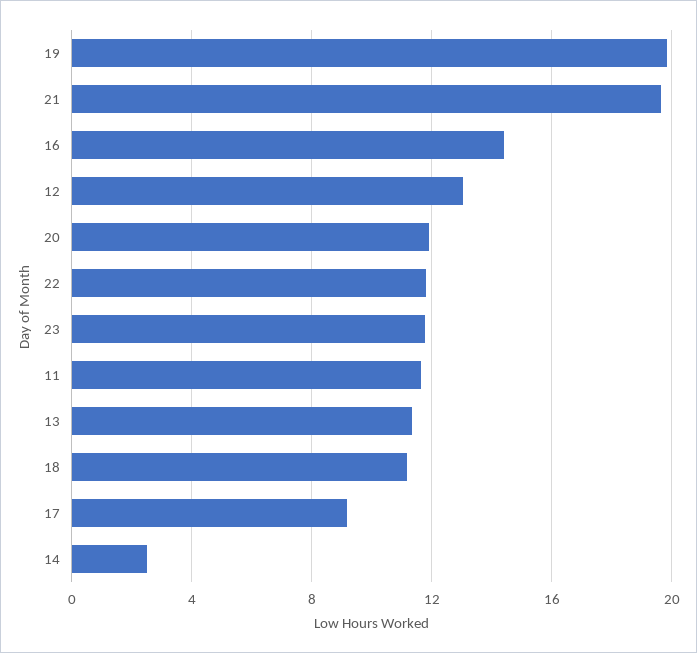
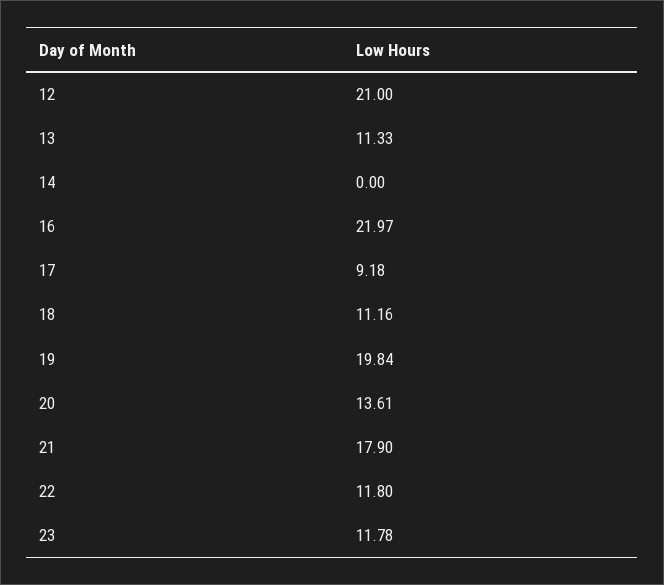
  {
    "19": 19.84,
-   "21": 19.5,
+   "21": 17.9,
-   "16": 14.5,
+   "16": 21.97,
-   "12": 13,
+   "12": 21,
-   "20": 12,
+   "20": 13.61,
    "22": 11.8,
    "23": 11.78,
-   "11": 11.5,
    "13": 11.33,
    "18": 11.16,
    "17": 9.18,
-   "14": 2.5
+   "14": 0
  }

